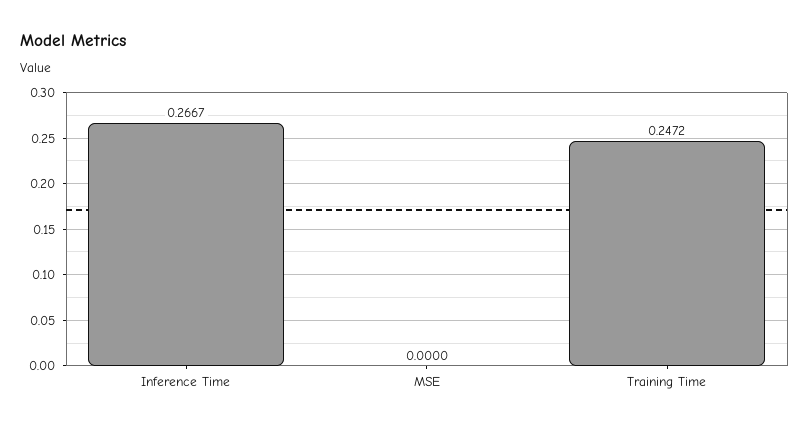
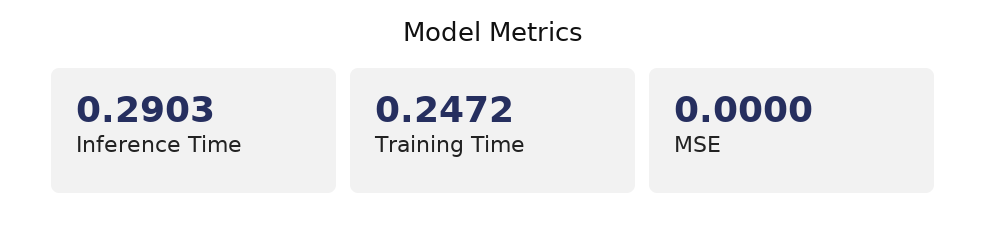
  {
-   "Inference Time": 0.2667,
+   "Inference Time": 0.2903,
    "MSE": 0,
    "Training Time": 0.2472
  }

